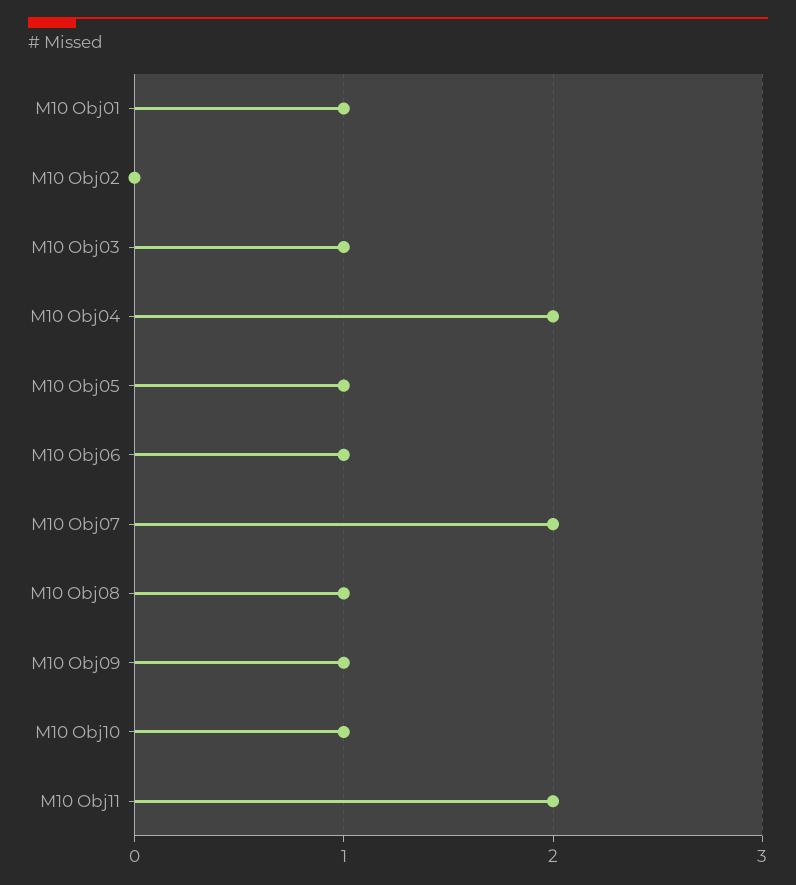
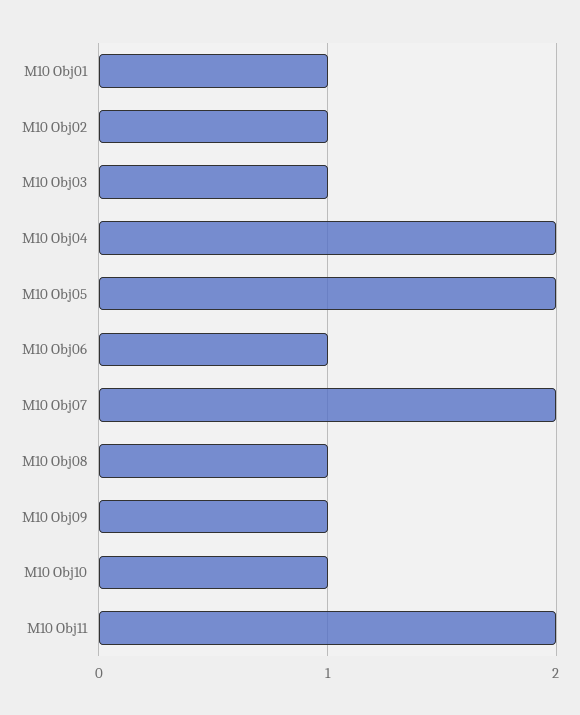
  {
    "M10 Obj01": 1,
-   "M10 Obj02": 0,
+   "M10 Obj02": 1,
    "M10 Obj03": 1,
    "M10 Obj04": 2,
-   "M10 Obj05": 1,
+   "M10 Obj05": 2,
    "M10 Obj06": 1,
    "M10 Obj07": 2,
    "M10 Obj08": 1,
    "M10 Obj09": 1,
    "M10 Obj10": 1,
    "M10 Obj11": 2
  }

